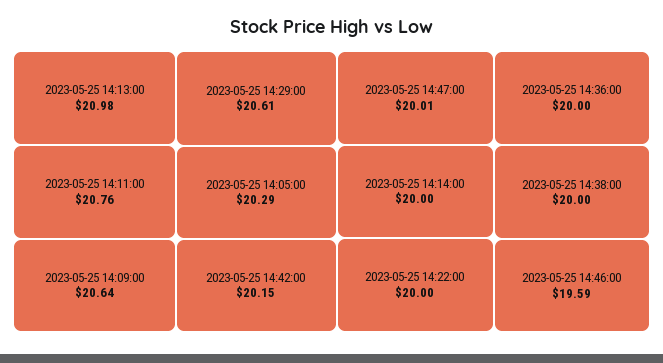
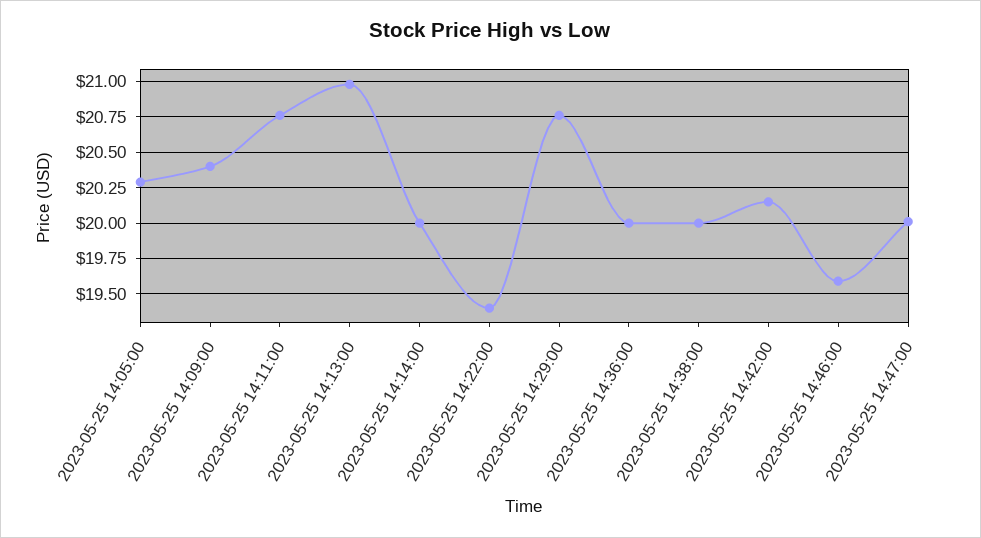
  {
    "2023-05-25 14:13:00": 20.98,
    "2023-05-25 14:11:00": 20.76,
-   "2023-05-25 14:09:00": 20.64,
+   "2023-05-25 14:09:00": 20.4,
-   "2023-05-25 14:29:00": 20.61,
+   "2023-05-25 14:29:00": 20.75,
    "2023-05-25 14:05:00": 20.29,
    "2023-05-25 14:42:00": 20.15,
    "2023-05-25 14:47:00": 20.01,
    "2023-05-25 14:14:00": 20,
-   "2023-05-25 14:22:00": 20,
+   "2023-05-25 14:22:00": 19.4,
    "2023-05-25 14:36:00": 20,
    "2023-05-25 14:38:00": 20,
    "2023-05-25 14:46:00": 19.59
  }

